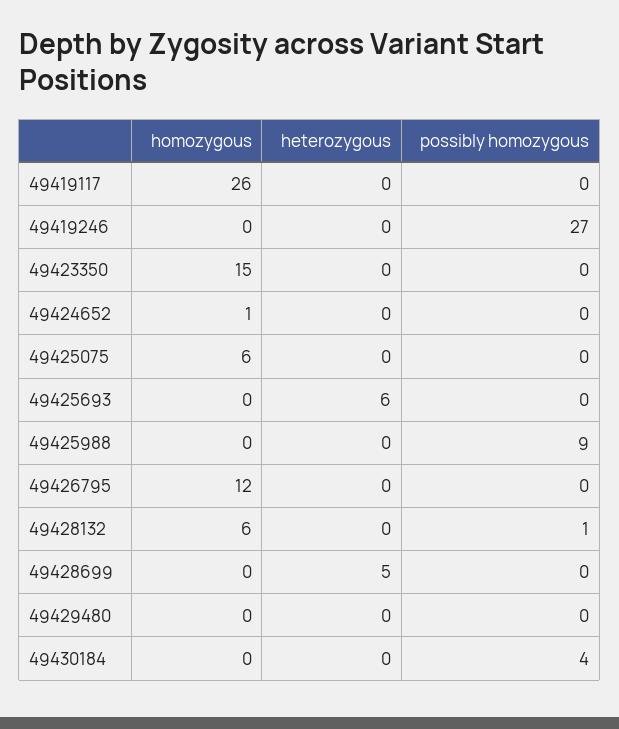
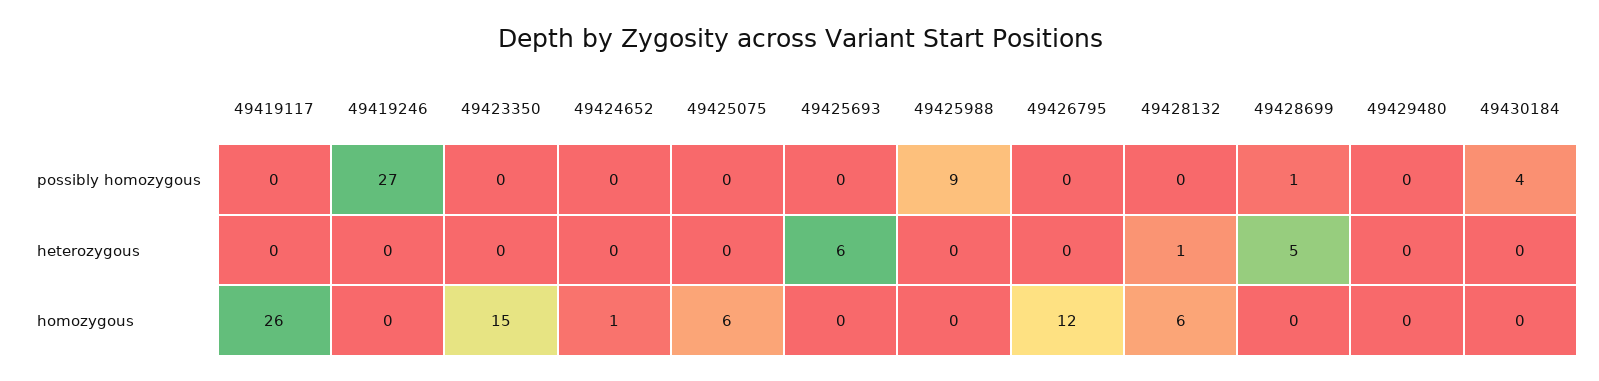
  {
    "homozygous": {
      "49419117": 26,
      "49419246": 0,
      "49423350": 15,
      "49424652": 1,
      "49425075": 6,
      "49425693": 0,
      "49425988": 0,
      "49426795": 12,
      "49428132": 6,
      "49428699": 0,
      "49429480": 0,
      "49430184": 0
    },
    "heterozygous": {
      "49419117": 0,
      "49419246": 0,
      "49423350": 0,
      "49424652": 0,
      "49425075": 0,
      "49425693": 6,
      "49425988": 0,
      "49426795": 0,
-     "49428132": 0,
+     "49428132": 1,
      "49428699": 5,
      "49429480": 0,
      "49430184": 0
    },
    "possibly homozygous": {
      "49419117": 0,
      "49419246": 27,
      "49423350": 0,
      "49424652": 0,
      "49425075": 0,
      "49425693": 0,
      "49425988": 9,
      "49426795": 0,
-     "49428132": 1,
+     "49428132": 0,
-     "49428699": 0,
+     "49428699": 1,
      "49429480": 0,
      "49430184": 4
    }
  }

